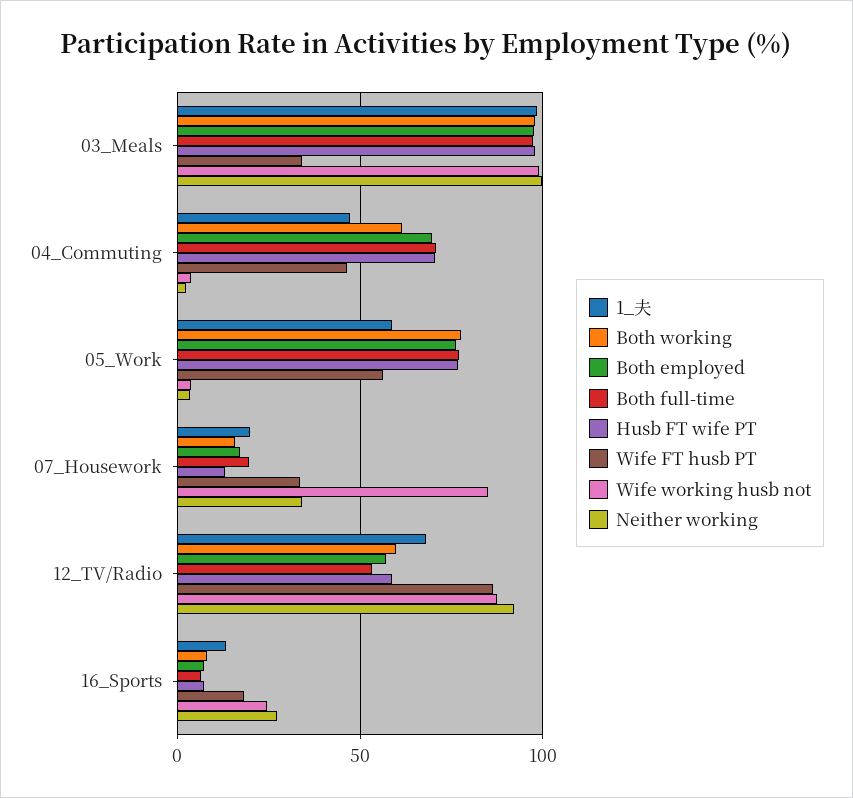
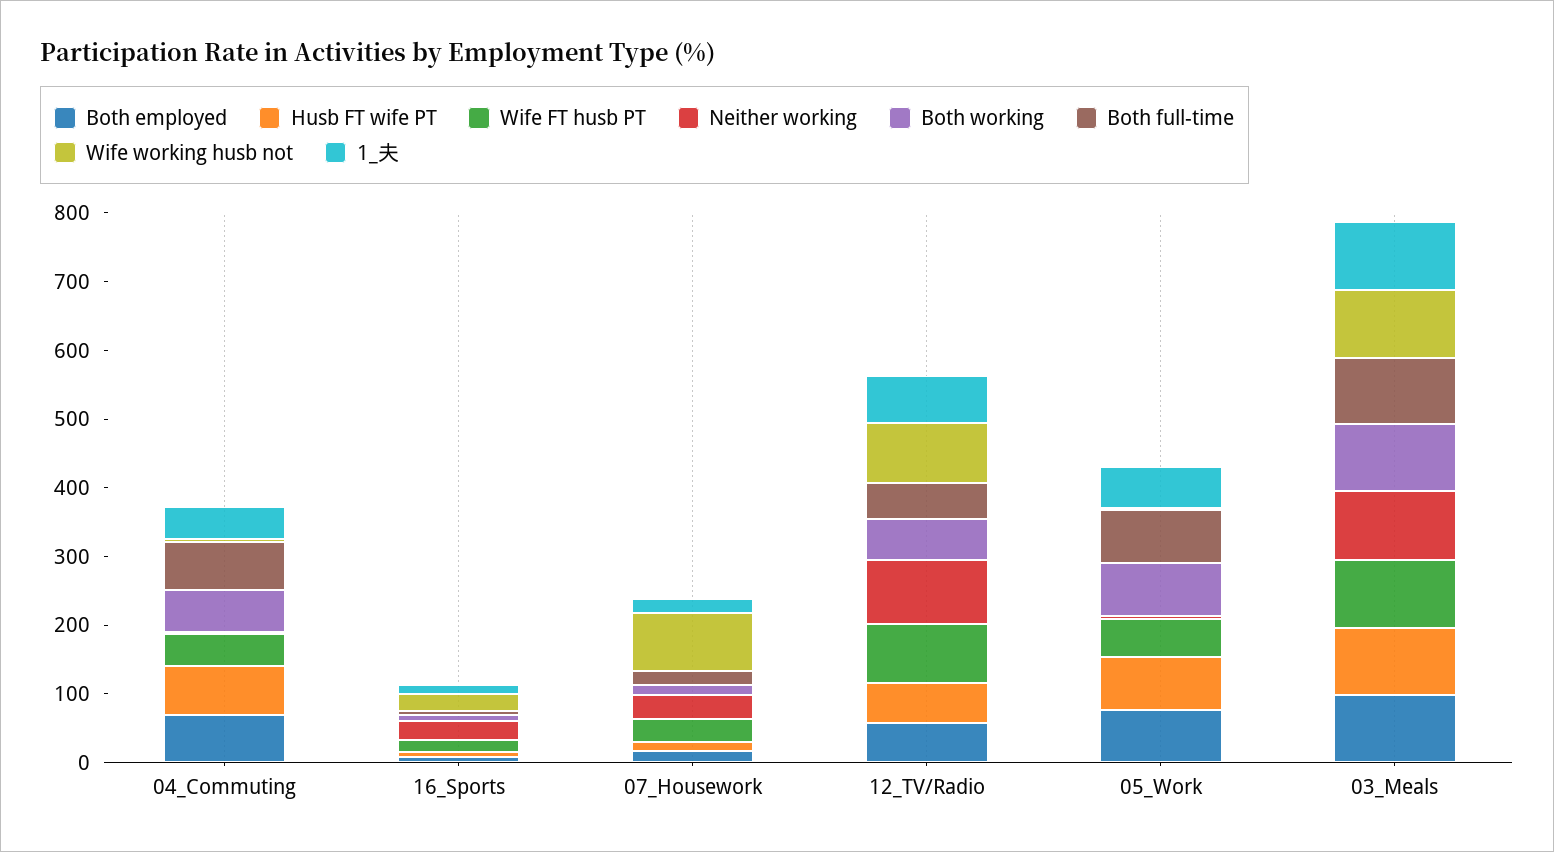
  {
    "1_夫": {
      "03_Meals": 100,
      "04_Commuting": 45,
      "05_Work": 60,
      "07_Housework": 20,
      "12_TV/Radio": 70,
      "16_Sports": 15
    },
    "Both working": {
      "03_Meals": 100,
      "04_Commuting": 60,
      "05_Work": 80,
      "07_Housework": 15,
      "12_TV/Radio": 60,
      "16_Sports": 10
    },
    "Both employed": {
      "03_Meals": 100,
      "04_Commuting": 70,
      "05_Work": 75,
      "07_Housework": 15,
      "12_TV/Radio": 55,
      "16_Sports": 5
    },
    "Both full-time": {
      "03_Meals": 95,
      "04_Commuting": 70,
      "05_Work": 75,
      "07_Housework": 20,
      "12_TV/Radio": 55,
      "16_Sports": 5
    },
    "Husb FT wife PT": {
      "03_Meals": 100,
      "04_Commuting": 70,
      "05_Work": 75,
      "07_Housework": 15,
      "12_TV/Radio": 60,
      "16_Sports": 5
    },
    "Wife FT husb PT": {
-     "03_Meals": 35,
+     "03_Meals": 100,
      "04_Commuting": 45,
      "05_Work": 55,
      "07_Housework": 35,
      "12_TV/Radio": 85,
      "16_Sports": 20
    },
    "Wife working husb not": {
      "03_Meals": 100,
      "04_Commuting": 5,
      "05_Work": 5,
      "07_Housework": 85,
      "12_TV/Radio": 90,
      "16_Sports": 25
    },
    "Neither working": {
      "03_Meals": 100,
      "04_Commuting": 5,
      "05_Work": 5,
      "07_Housework": 35,
      "12_TV/Radio": 90,
      "16_Sports": 25
    }
  }

